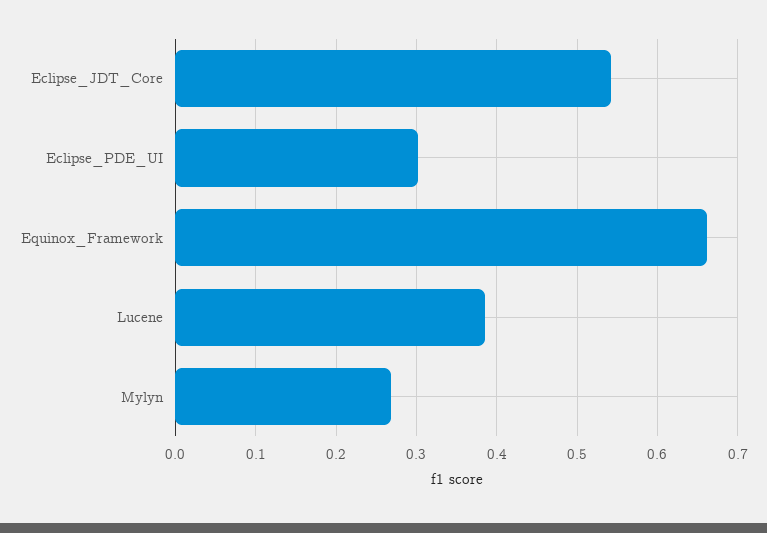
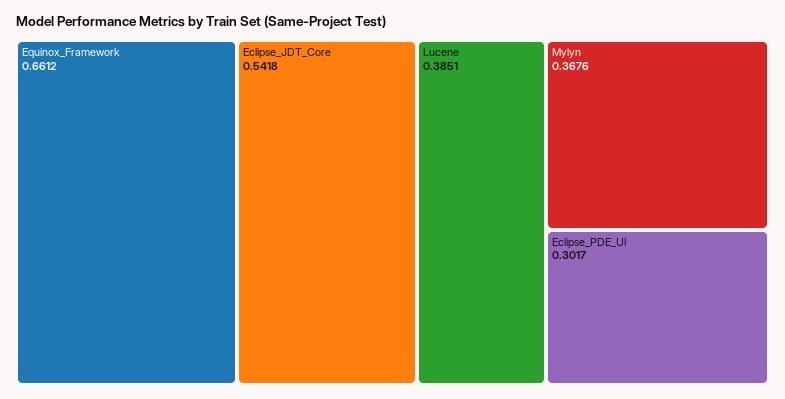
  {
    "Eclipse_JDT_Core": 0.5418,
    "Eclipse_PDE_UI": 0.3017,
    "Equinox_Framework": 0.6612,
    "Lucene": 0.3851,
-   "Mylyn": 0.27
+   "Mylyn": 0.3676
  }

